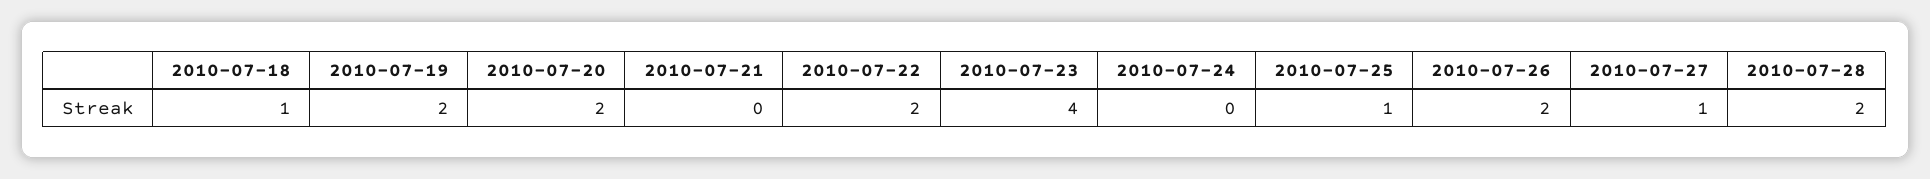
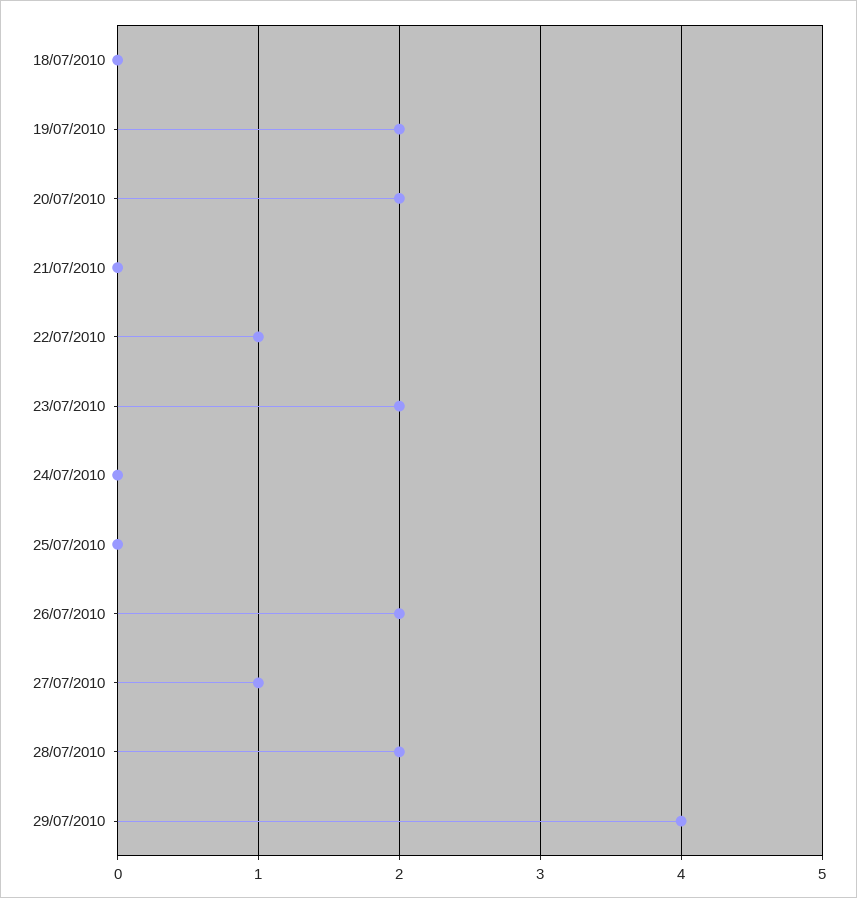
  {
-   "2010-07-18": 1,
+   "2010-07-18": 0,
    "2010-07-19": 2,
    "2010-07-20": 2,
    "2010-07-21": 0,
-   "2010-07-22": 2,
+   "2010-07-22": 1,
-   "2010-07-23": 4,
+   "2010-07-23": 2,
    "2010-07-24": 0,
-   "2010-07-25": 1,
+   "2010-07-25": 0,
    "2010-07-26": 2,
    "2010-07-27": 1,
-   "2010-07-28": 2
+   "2010-07-28": 2,
+   "29/07/2010": 4
  }

